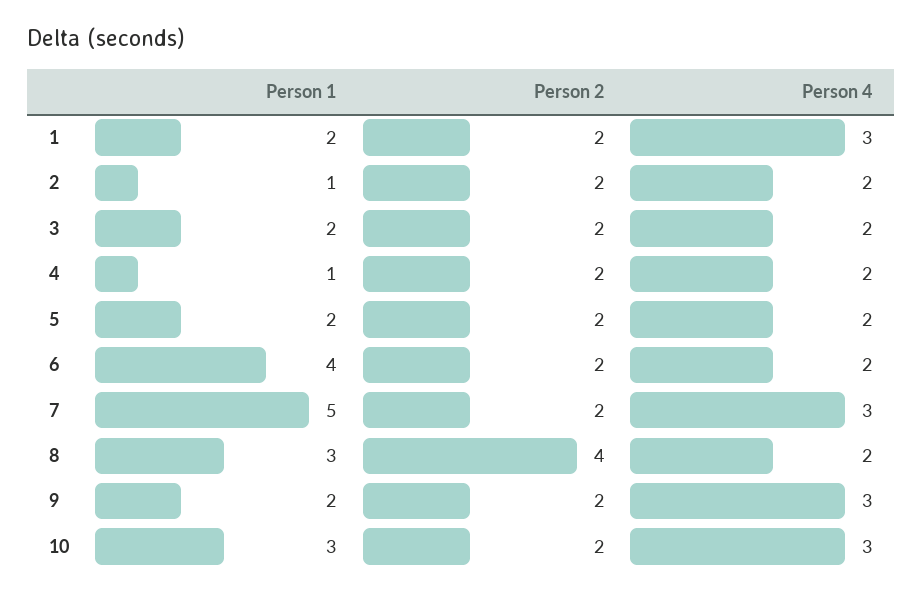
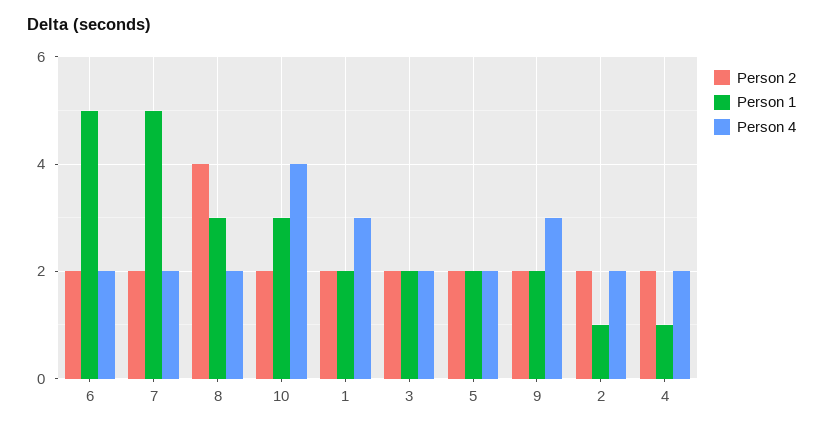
  {
    "Person 1": {
      "1": 2,
      "2": 1,
      "3": 2,
      "4": 1,
      "5": 2,
-     "6": 4,
+     "6": 5,
      "7": 5,
      "8": 3,
      "9": 2,
      "10": 3
    },
    "Person 2": {
      "1": 2,
      "2": 2,
      "3": 2,
      "4": 2,
      "5": 2,
      "6": 2,
      "7": 2,
      "8": 4,
      "9": 2,
      "10": 2
    },
    "Person 4": {
      "1": 3,
      "2": 2,
      "3": 2,
      "4": 2,
      "5": 2,
      "6": 2,
-     "7": 3,
+     "7": 2,
      "8": 2,
      "9": 3,
-     "10": 3
+     "10": 4
    }
  }

